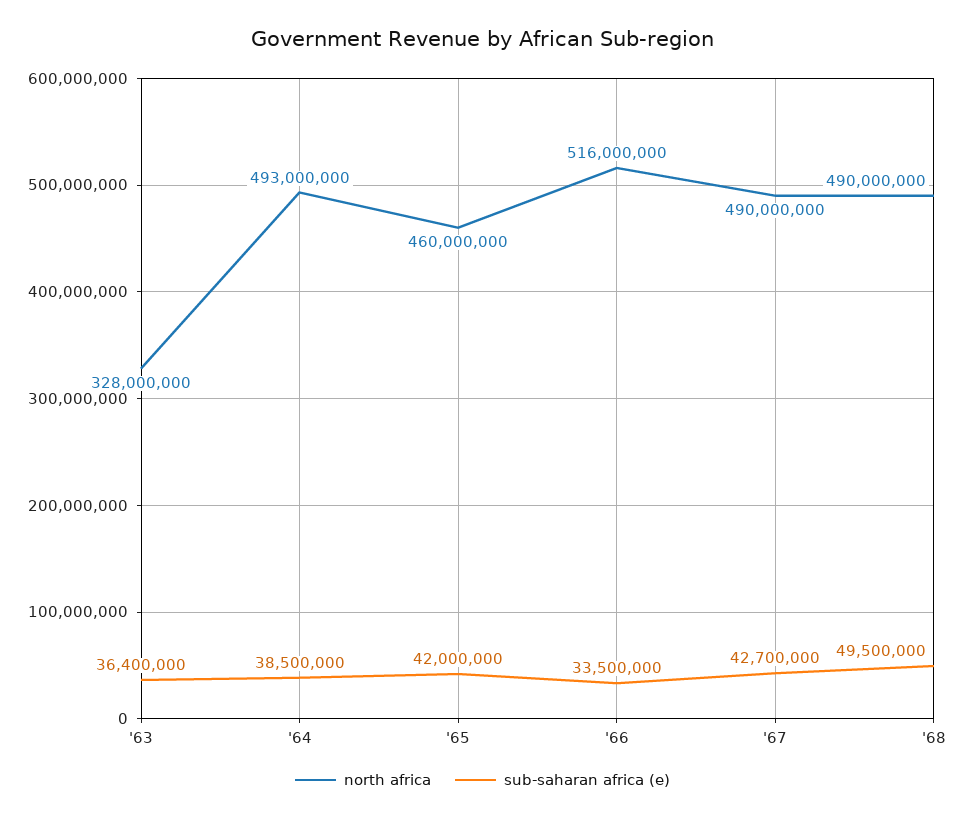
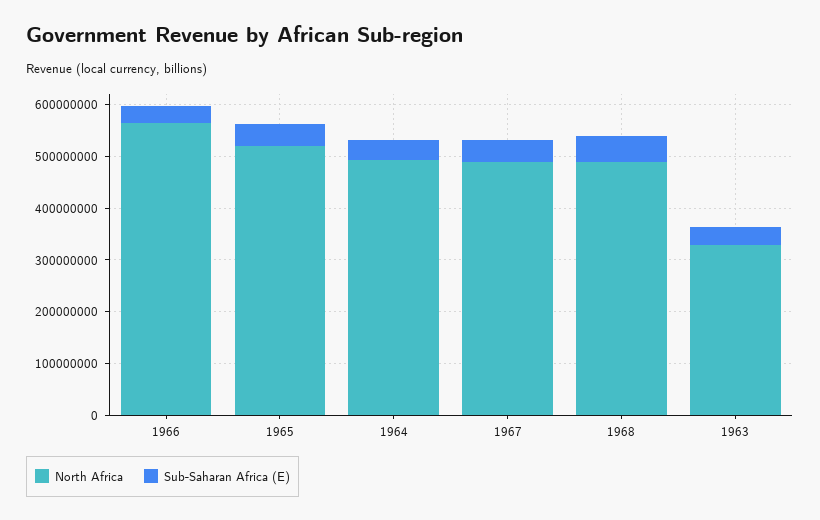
  {
    "north africa": {
      "'63": 328000000,
      "'64": 493000000,
-     "'65": 460000000,
+     "'65": 520000000,
-     "'66": 516000000,
+     "'66": 560000000,
      "'67": 490000000,
      "'68": 490000000
    },
    "sub-saharan africa (e)": {
      "'63": 36400000,
      "'64": 38500000,
      "'65": 42000000,
      "'66": 33500000,
      "'67": 42700000,
      "'68": 49500000
    }
  }

